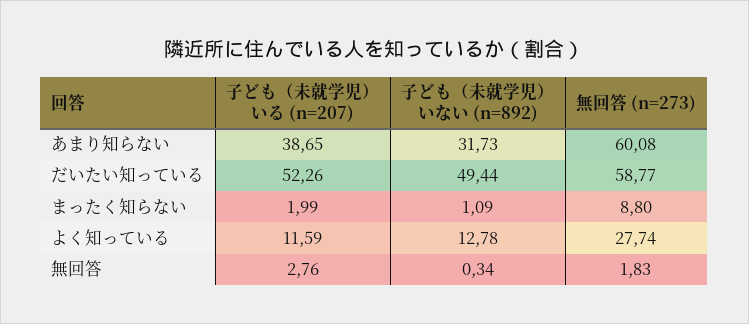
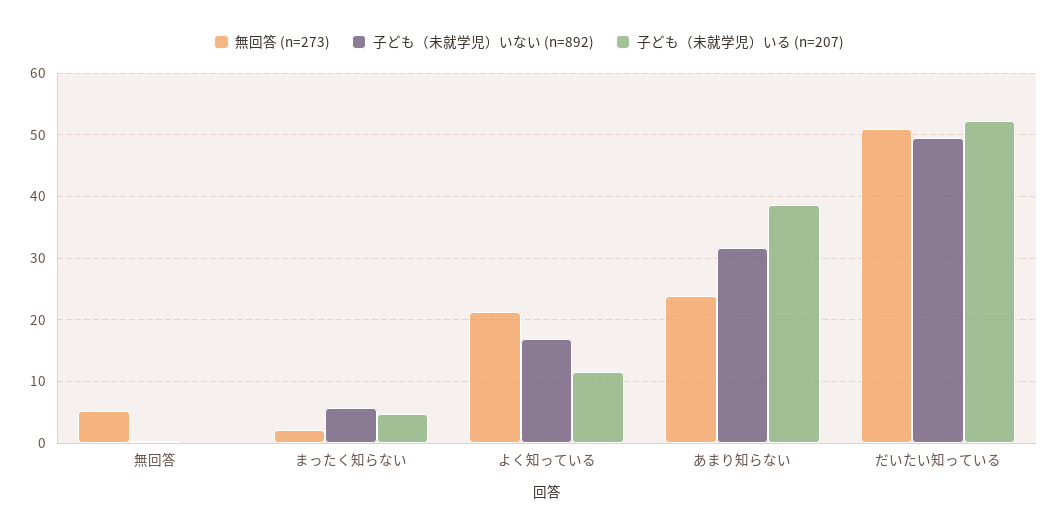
  {
    "子ども（未就学児）いる (n=207)": {
      "あまり知らない": 38.65,
      "だいたい知っている": 52.26,
-     "まったく知らない": 1.99,
+     "まったく知らない": 5,
      "よく知っている": 11.59,
-     "無回答": 2.76
+     "無回答": 0
    },
    "子ども（未就学児）いない (n=892)": {
      "あまり知らない": 31.73,
      "だいたい知っている": 49.44,
-     "まったく知らない": 1.09,
+     "まったく知らない": 6,
-     "よく知っている": 12.78,
+     "よく知っている": 17,
      "無回答": 0.34
    },
    "無回答 (n=273)": {
-     "あまり知らない": 60.08,
+     "あまり知らない": 24,
-     "だいたい知っている": 58.77,
+     "だいたい知っている": 51,
-     "まったく知らない": 8.8,
+     "まったく知らない": 2,
-     "よく知っている": 27.74,
+     "よく知っている": 21,
-     "無回答": 1.83
+     "無回答": 5
    }
  }

